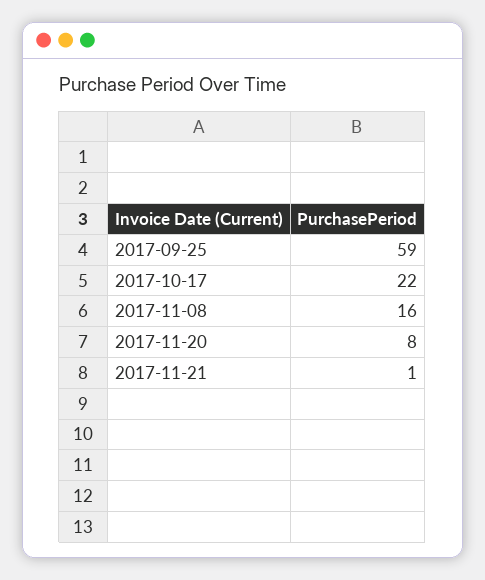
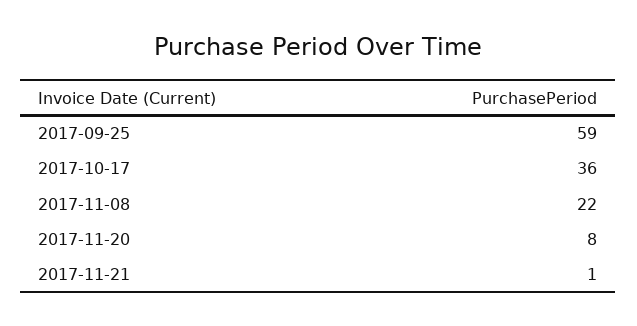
  {
    "2017-09-25": 59,
-   "2017-10-17": 22,
+   "2017-10-17": 36,
-   "2017-11-08": 16,
+   "2017-11-08": 22,
    "2017-11-20": 8,
    "2017-11-21": 1
  }

